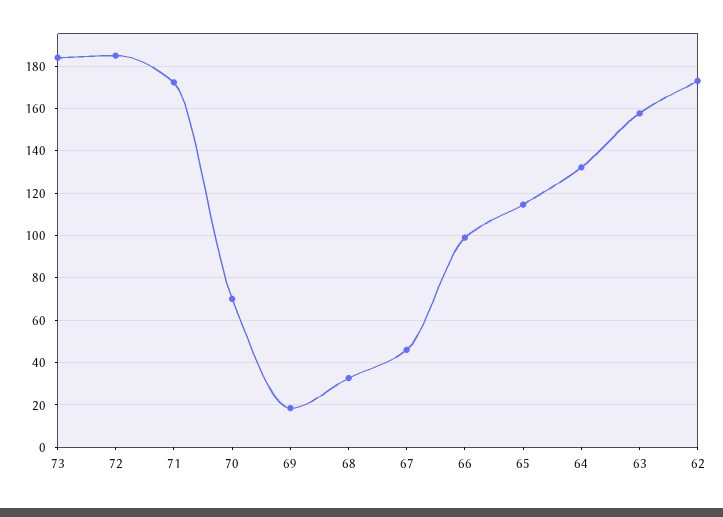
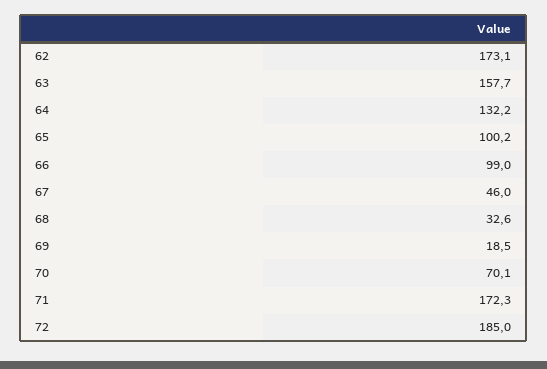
  {
-   "73": 185,
    "72": 185,
    "71": 172.3,
    "70": 70.1,
    "69": 18.5,
    "68": 32.6,
    "67": 46,
    "66": 99,
-   "65": 115,
+   "65": 100.2,
    "64": 132.2,
    "63": 157.7,
    "62": 173.1
  }

